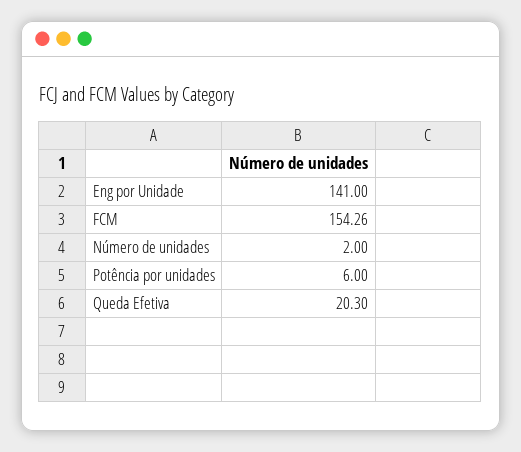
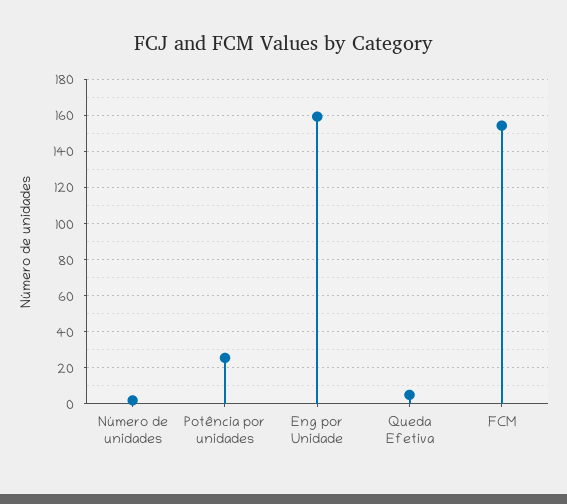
  {
-   "Eng por Unidade": 141,
+   "Eng por Unidade": 160,
    "FCM": 154.26,
    "Número de unidades": 2,
-   "Potência por unidades": 6,
+   "Potência por unidades": 25,
-   "Queda Efetiva": 20.3
+   "Queda Efetiva": 5
  }

